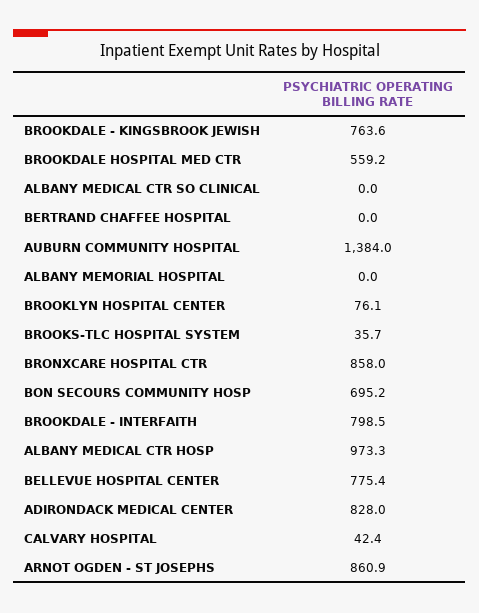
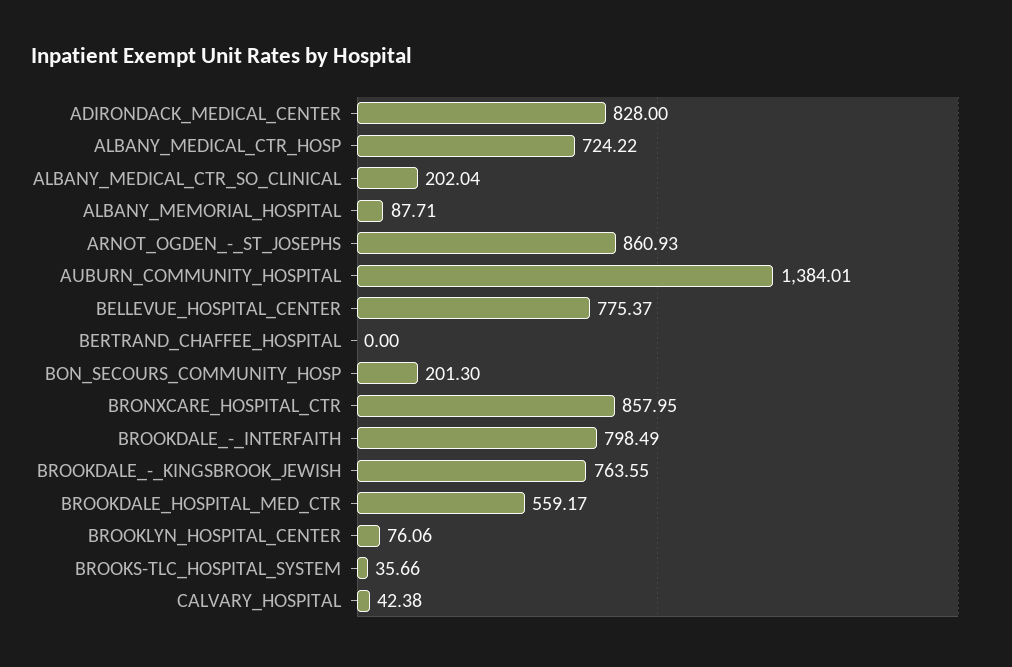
  {
    "BROOKDALE - KINGSBROOK JEWISH": 763.55,
    "BROOKDALE HOSPITAL MED CTR": 559.17,
-   "ALBANY MEDICAL CTR SO CLINICAL": 0,
+   "ALBANY MEDICAL CTR SO CLINICAL": 202.04,
    "BERTRAND CHAFFEE HOSPITAL": 0,
    "AUBURN COMMUNITY HOSPITAL": 1384.01,
-   "ALBANY MEMORIAL HOSPITAL": 0,
+   "ALBANY MEMORIAL HOSPITAL": 87.71,
    "BROOKLYN HOSPITAL CENTER": 76.06,
    "BROOKS-TLC HOSPITAL SYSTEM": 35.66,
    "BRONXCARE HOSPITAL CTR": 857.95,
-   "BON SECOURS COMMUNITY HOSP": 695.2,
+   "BON SECOURS COMMUNITY HOSP": 201.3,
    "BROOKDALE - INTERFAITH": 798.49,
-   "ALBANY MEDICAL CTR HOSP": 973.3,
+   "ALBANY MEDICAL CTR HOSP": 724.22,
    "BELLEVUE HOSPITAL CENTER": 775.37,
    "ADIRONDACK MEDICAL CENTER": 828,
    "CALVARY HOSPITAL": 42.38,
    "ARNOT OGDEN - ST JOSEPHS": 860.93
  }

